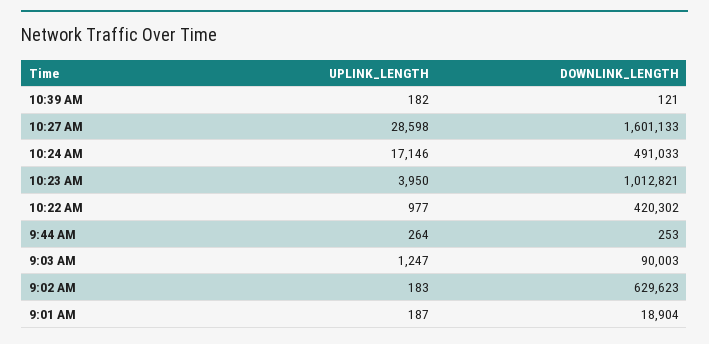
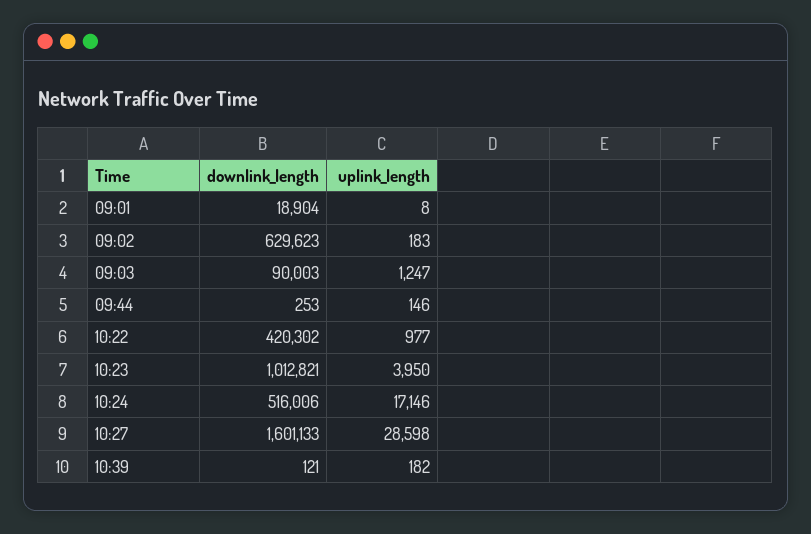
  {
    "UPLINK_LENGTH": {
      "10:39 AM": 182,
      "10:27 AM": 28598,
      "10:24 AM": 17146,
      "10:23 AM": 3950,
      "10:22 AM": 977,
-     "9:44 AM": 264,
+     "9:44 AM": 146,
      "9:03 AM": 1247,
      "9:02 AM": 183,
-     "9:01 AM": 187
+     "9:01 AM": 8
    },
    "DOWNLINK_LENGTH": {
      "10:39 AM": 121,
      "10:27 AM": 1601133,
-     "10:24 AM": 491033,
+     "10:24 AM": 516006,
      "10:23 AM": 1012821,
      "10:22 AM": 420302,
      "9:44 AM": 253,
      "9:03 AM": 90003,
      "9:02 AM": 629623,
      "9:01 AM": 18904
    }
  }

